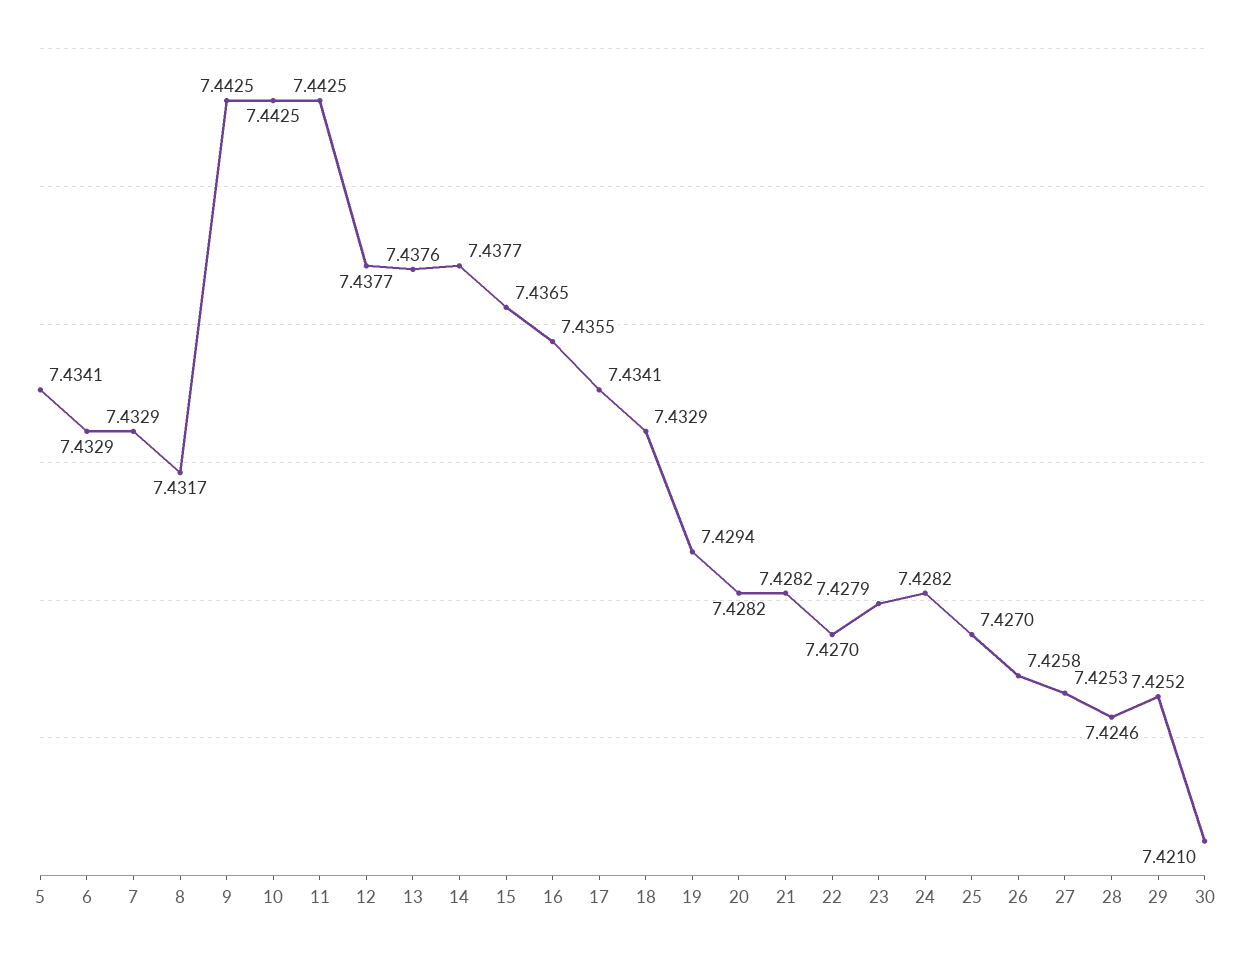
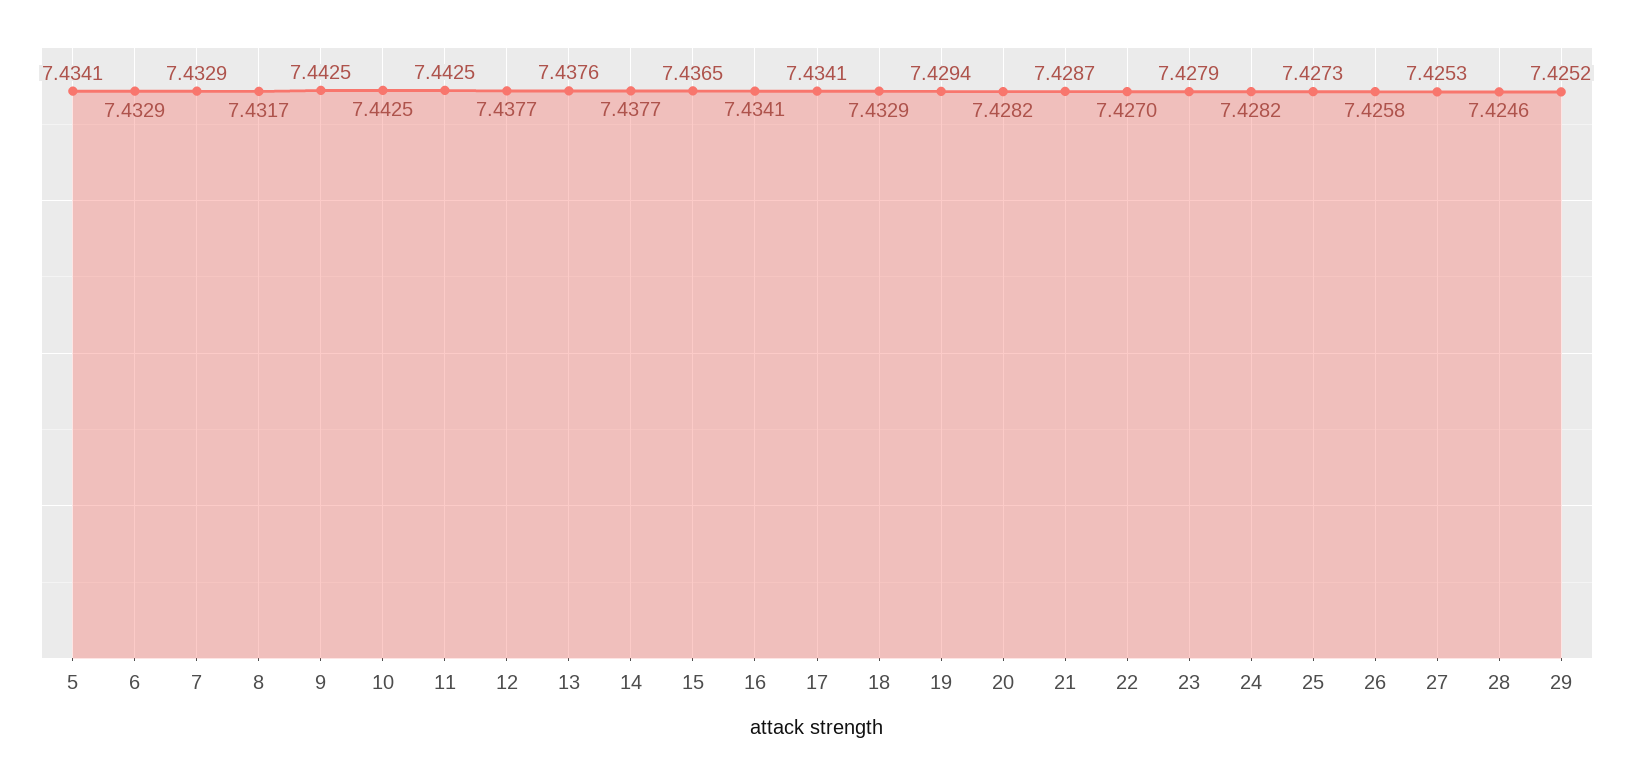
  {
    "5": 7.4341,
    "6": 7.4329,
    "7": 7.4329,
    "8": 7.4317,
    "9": 7.4425,
    "10": 7.4425,
    "11": 7.4425,
    "12": 7.4377,
    "13": 7.4376,
    "14": 7.4377,
    "15": 7.4365,
-   "16": 7.4355,
+   "16": 7.4341,
    "17": 7.4341,
    "18": 7.4329,
    "19": 7.4294,
    "20": 7.4282,
-   "21": 7.4282,
+   "21": 7.4287,
    "22": 7.427,
    "23": 7.4279,
    "24": 7.4282,
-   "25": 7.427,
+   "25": 7.4273,
    "26": 7.4258,
    "27": 7.4253,
    "28": 7.4246,
-   "29": 7.4252,
+   "29": 7.4252
-   "30": 7.421
  }

